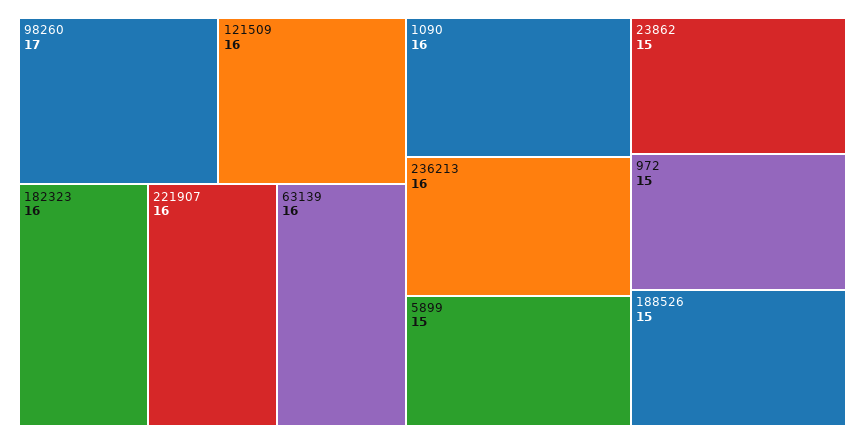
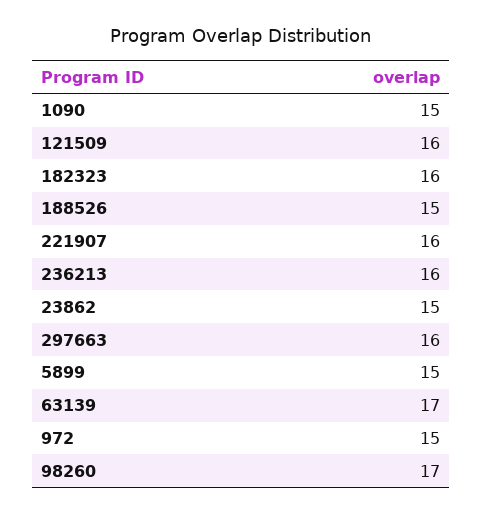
  {
    "98260": 17,
    "121509": 16,
    "182323": 16,
    "221907": 16,
-   "63139": 16,
+   "63139": 17,
-   "1090": 16,
+   "1090": 15,
    "236213": 16,
    "5899": 15,
    "23862": 15,
    "972": 15,
-   "188526": 15
+   "188526": 15,
+   "297663": 16
  }

